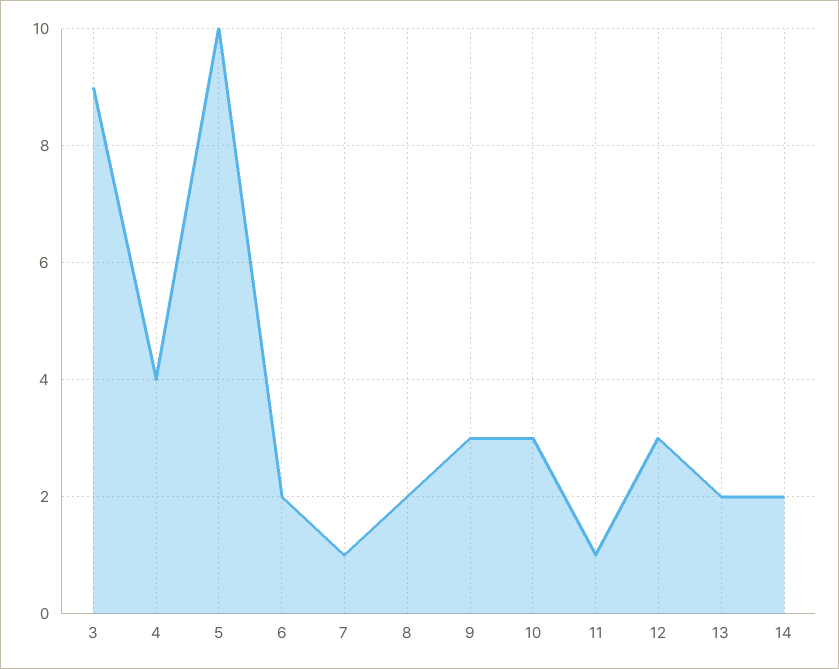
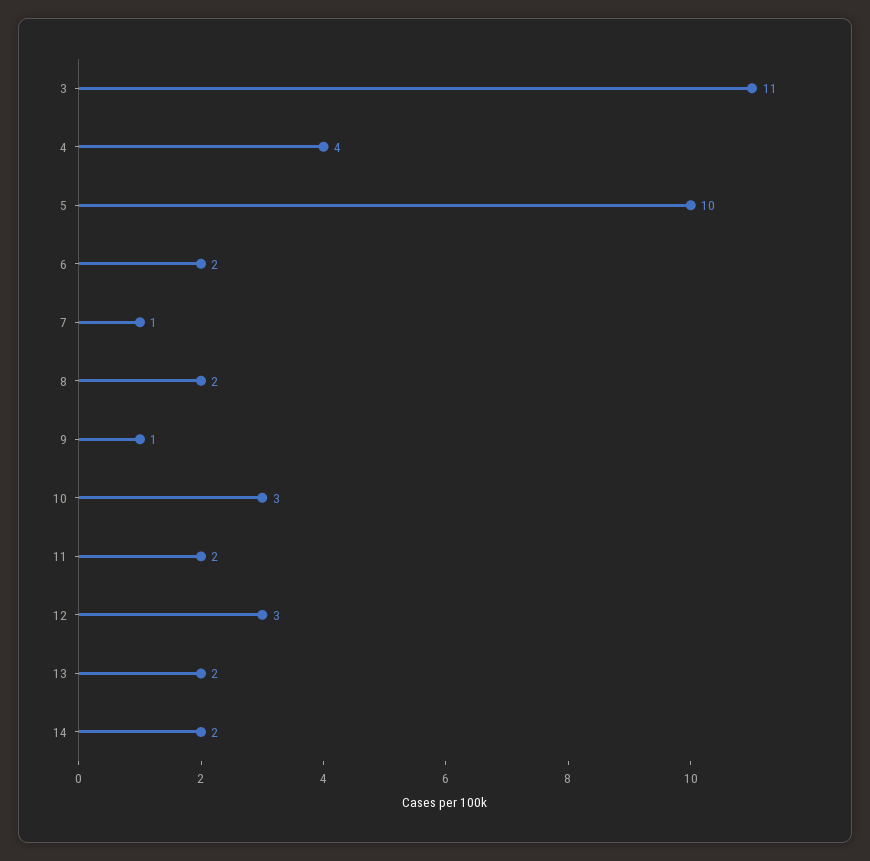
  {
-   "3": 9,
+   "3": 11,
    "4": 4,
    "5": 10,
    "6": 2,
    "7": 1,
    "8": 2,
-   "9": 3,
+   "9": 1,
    "10": 3,
-   "11": 1,
+   "11": 2,
    "12": 3,
    "13": 2,
    "14": 2
  }

